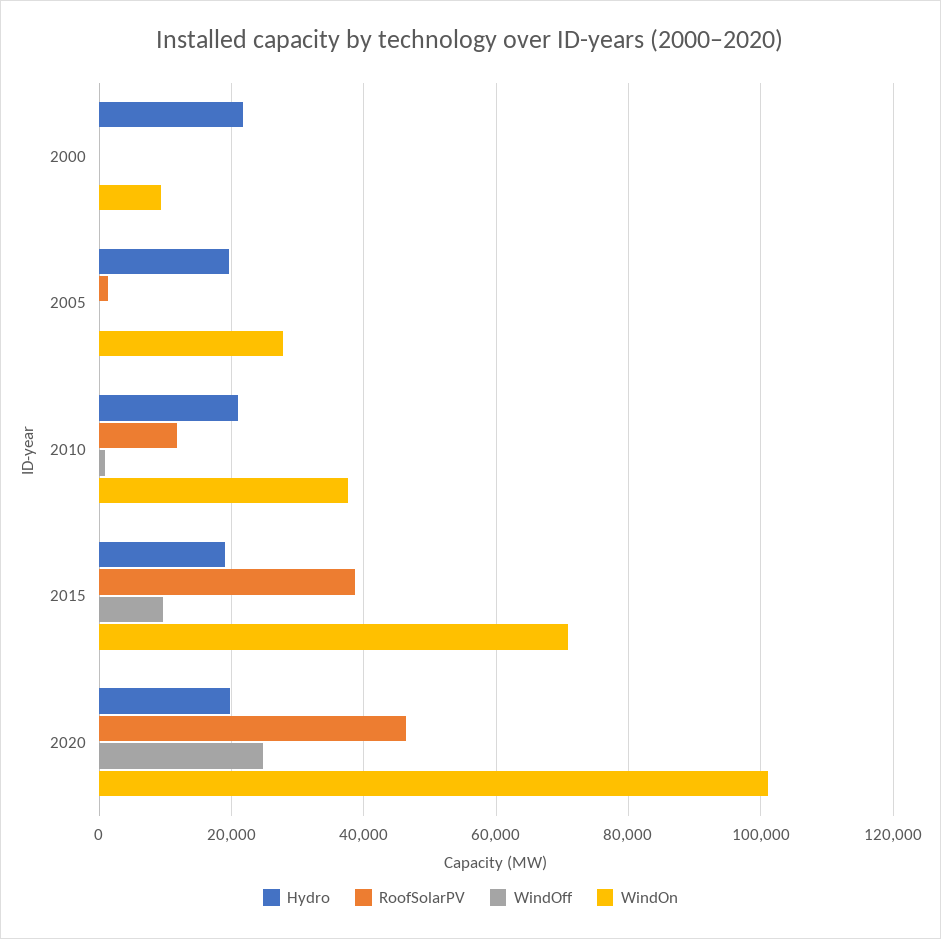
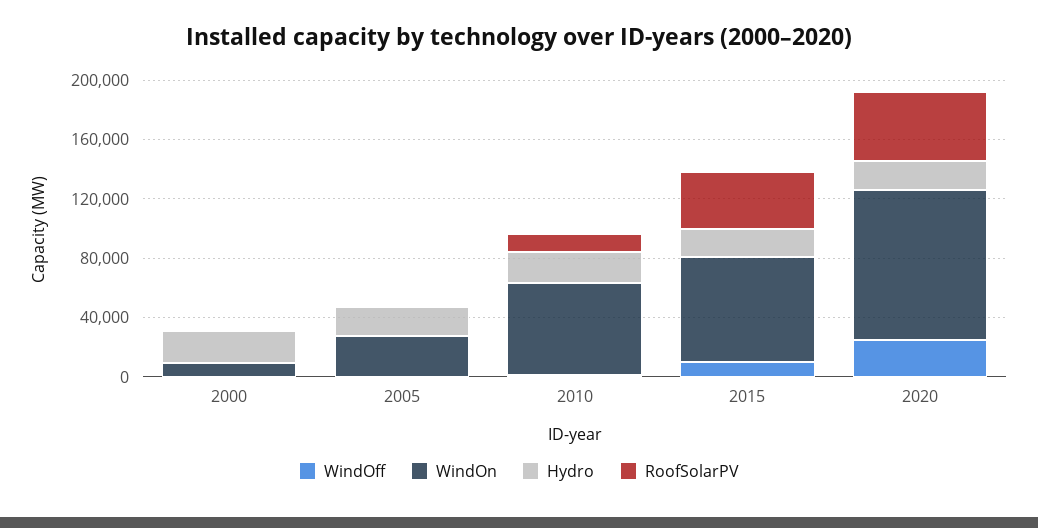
  {
    "Hydro": {
      "2000": 22000,
      "2005": 20000,
      "2010": 20000,
      "2015": 18000,
      "2020": 20000
    },
    "RoofSolarPV": {
      "2000": 0,
      "2005": 2000,
      "2010": 12000,
      "2015": 38000,
      "2020": 46000
    },
    "WindOff": {
      "2000": 0,
      "2005": 0,
      "2010": 0,
      "2015": 10000,
      "2020": 24000
    },
    "WindOn": {
      "2000": 10000,
      "2005": 28000,
-     "2010": 38000,
+     "2010": 60000,
      "2015": 70000,
      "2020": 102000
    }
  }

